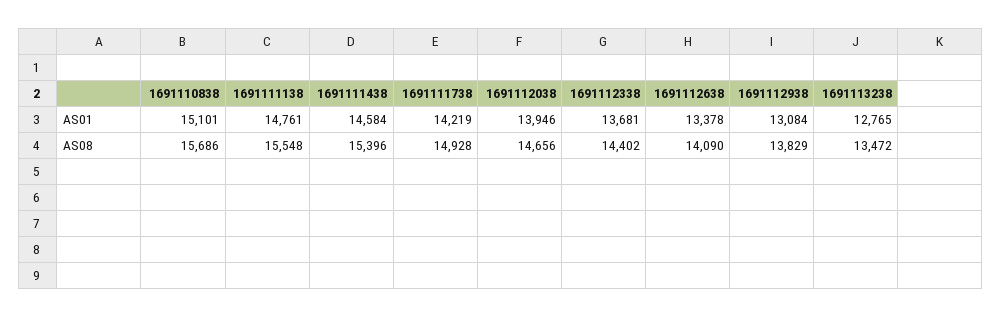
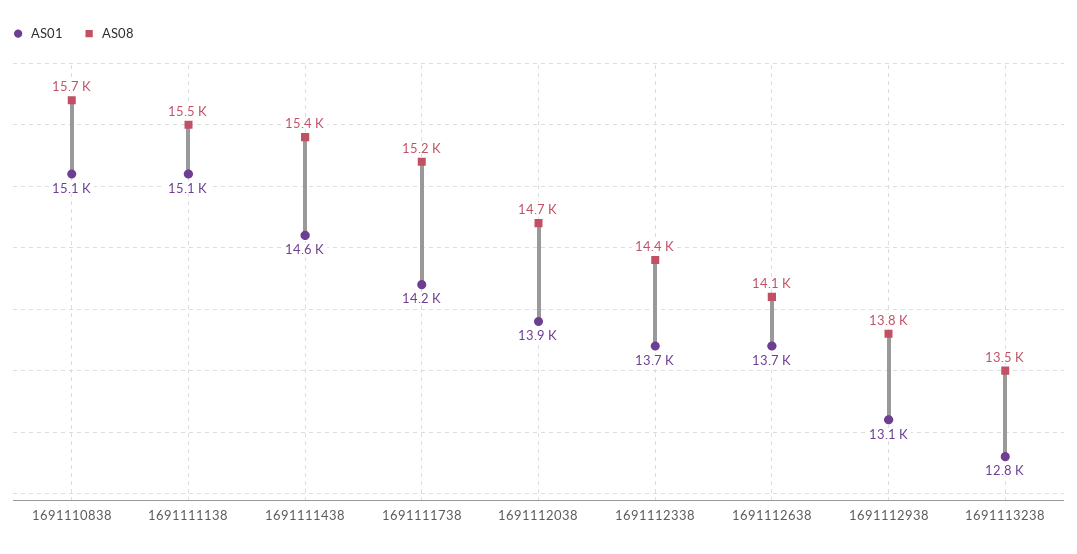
  {
    "AS01": {
      "1691110838": 15101,
-     "1691111138": 14761,
+     "1691111138": 15100,
      "1691111438": 14584,
      "1691111738": 14219,
      "1691112038": 13946,
      "1691112338": 13681,
-     "1691112638": 13378,
+     "1691112638": 13700,
      "1691112938": 13084,
      "1691113238": 12765
    },
    "AS08": {
      "1691110838": 15686,
      "1691111138": 15548,
      "1691111438": 15396,
-     "1691111738": 14928,
+     "1691111738": 15200,
      "1691112038": 14656,
      "1691112338": 14402,
      "1691112638": 14090,
      "1691112938": 13829,
      "1691113238": 13472
    }
  }

